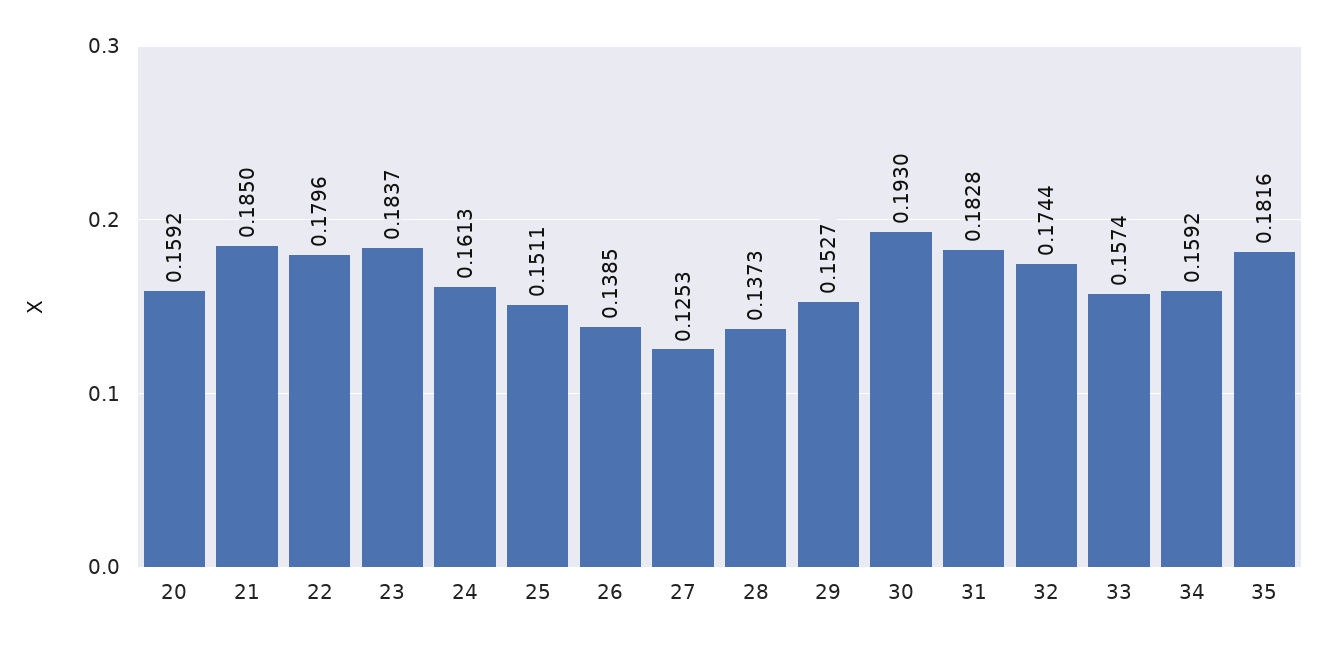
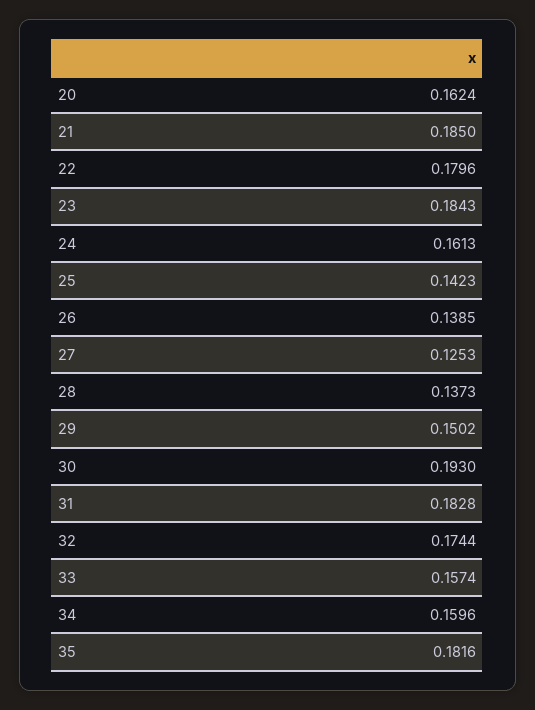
  {
-   "20": 0.1592,
+   "20": 0.1624,
    "21": 0.185,
    "22": 0.1796,
-   "23": 0.1837,
+   "23": 0.1843,
    "24": 0.1613,
-   "25": 0.1511,
+   "25": 0.1423,
    "26": 0.1385,
    "27": 0.1253,
    "28": 0.1373,
-   "29": 0.1527,
+   "29": 0.1502,
    "30": 0.193,
    "31": 0.1828,
    "32": 0.1744,
    "33": 0.1574,
-   "34": 0.1592,
+   "34": 0.1596,
    "35": 0.1816
  }

